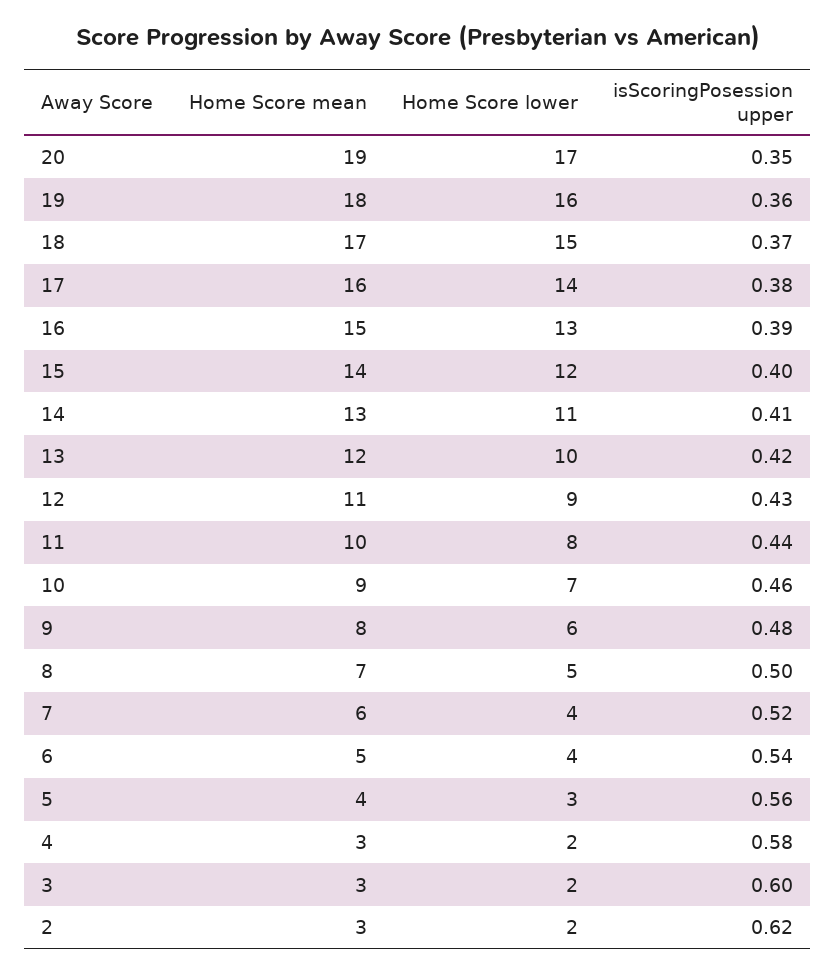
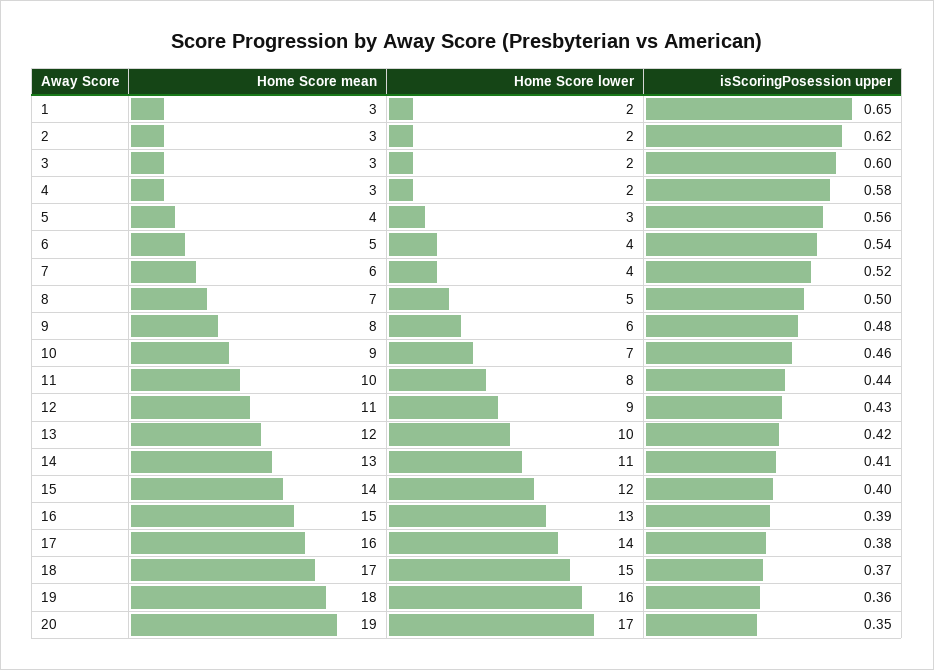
  {
    "Home Score mean": {
      "20": 19,
      "19": 18,
      "18": 17,
      "17": 16,
      "16": 15,
      "15": 14,
      "14": 13,
      "13": 12,
      "12": 11,
      "11": 10,
      "10": 9,
      "9": 8,
      "8": 7,
      "7": 6,
      "6": 5,
      "5": 4,
      "4": 3,
      "3": 3,
-     "2": 3
+     "2": 3,
+     "1": 3
    },
    "Home Score lower": {
      "20": 17,
      "19": 16,
      "18": 15,
      "17": 14,
      "16": 13,
      "15": 12,
      "14": 11,
      "13": 10,
      "12": 9,
      "11": 8,
      "10": 7,
      "9": 6,
      "8": 5,
      "7": 4,
      "6": 4,
      "5": 3,
      "4": 2,
      "3": 2,
-     "2": 2
+     "2": 2,
+     "1": 2
    },
    "isScoringPosession upper": {
      "20": 0.35,
      "19": 0.36,
      "18": 0.37,
      "17": 0.38,
      "16": 0.39,
      "15": 0.4,
      "14": 0.41,
      "13": 0.42,
      "12": 0.43,
      "11": 0.44,
      "10": 0.46,
      "9": 0.48,
      "8": 0.5,
      "7": 0.52,
      "6": 0.54,
      "5": 0.56,
      "4": 0.58,
      "3": 0.6,
-     "2": 0.62
+     "2": 0.62,
+     "1": 0.65
    }
  }

